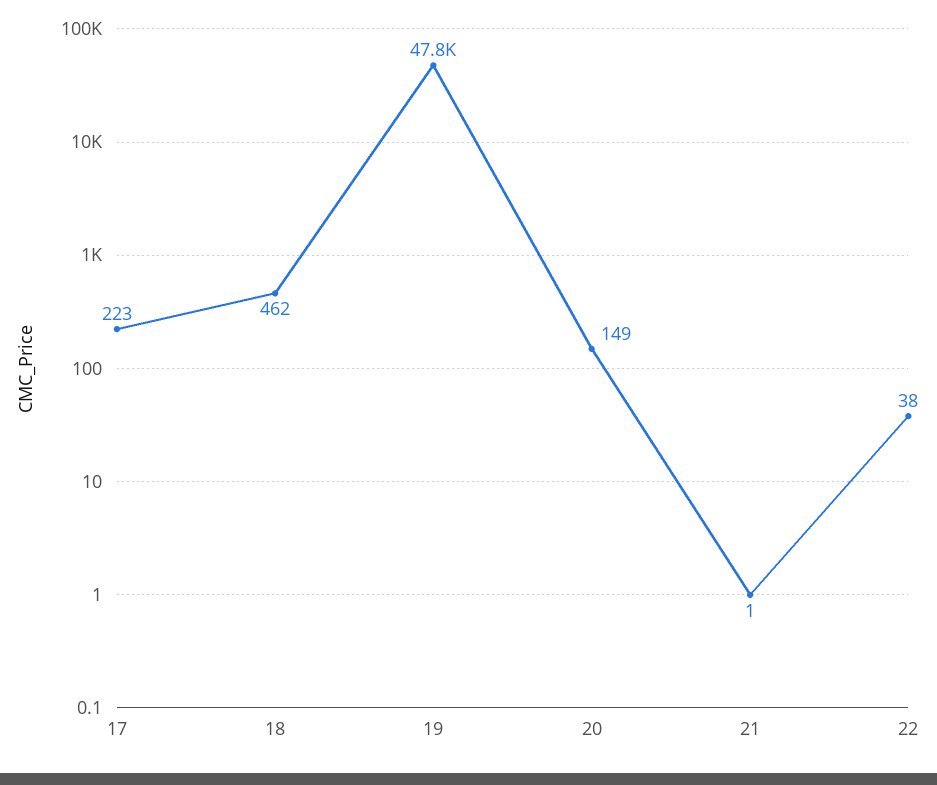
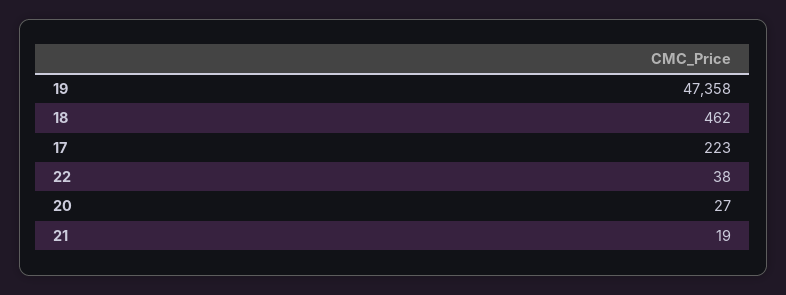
  {
    "17": 223,
    "18": 462,
-   "19": 47800,
+   "19": 47358,
-   "20": 149,
+   "20": 27,
-   "21": 1,
+   "21": 19,
    "22": 38
  }

